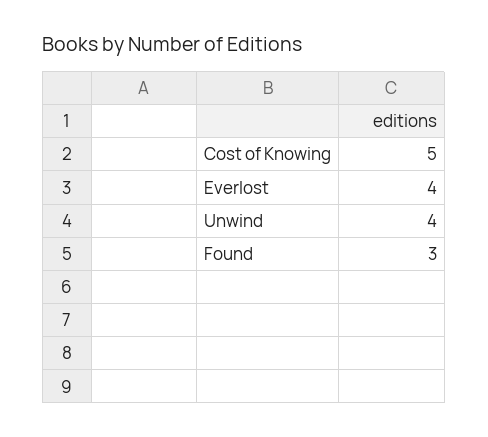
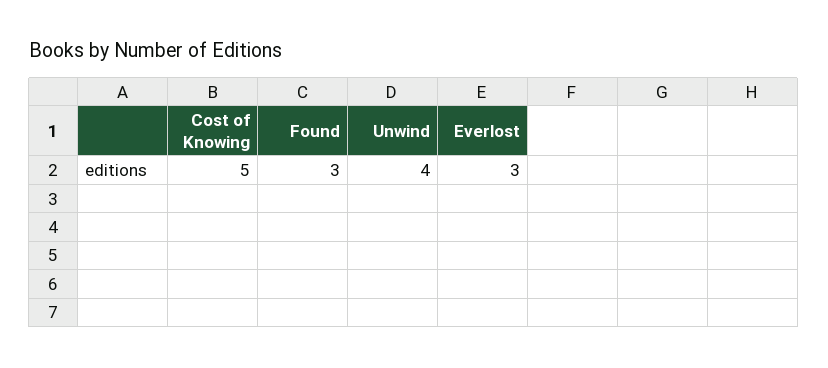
  {
    "Cost of Knowing": 5,
-   "Everlost": 4,
+   "Everlost": 3,
    "Unwind": 4,
    "Found": 3
  }

